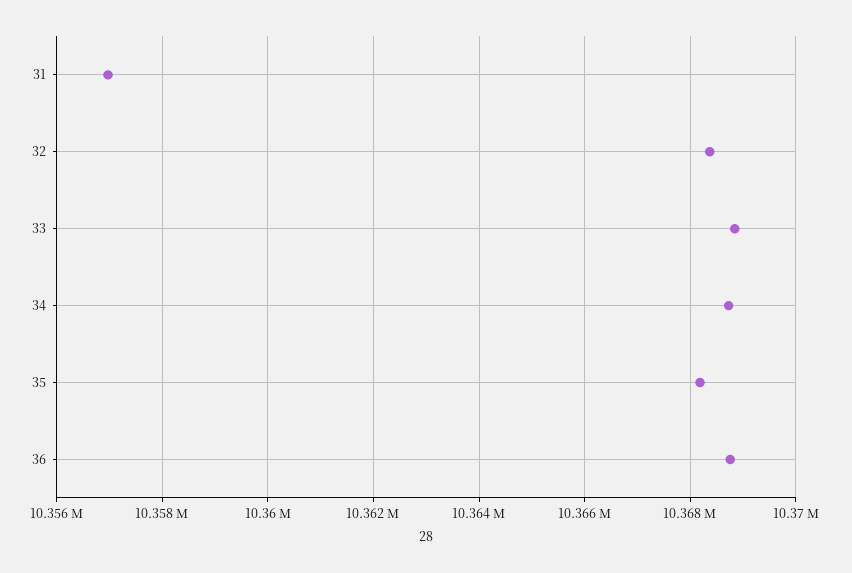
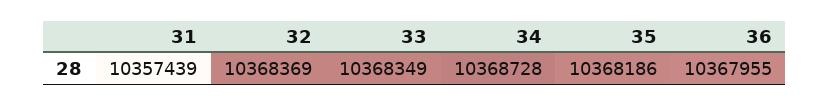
  {
-   "31": 10357000,
+   "31": 10357439,
    "32": 10368369,
-   "33": 10368800,
+   "33": 10368349,
    "34": 10368728,
    "35": 10368186,
-   "36": 10368800
+   "36": 10367955
  }

